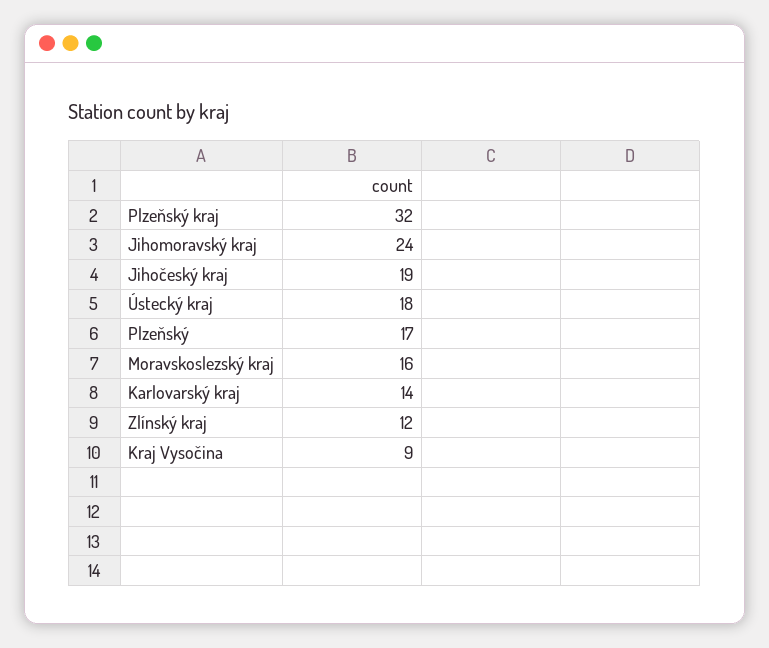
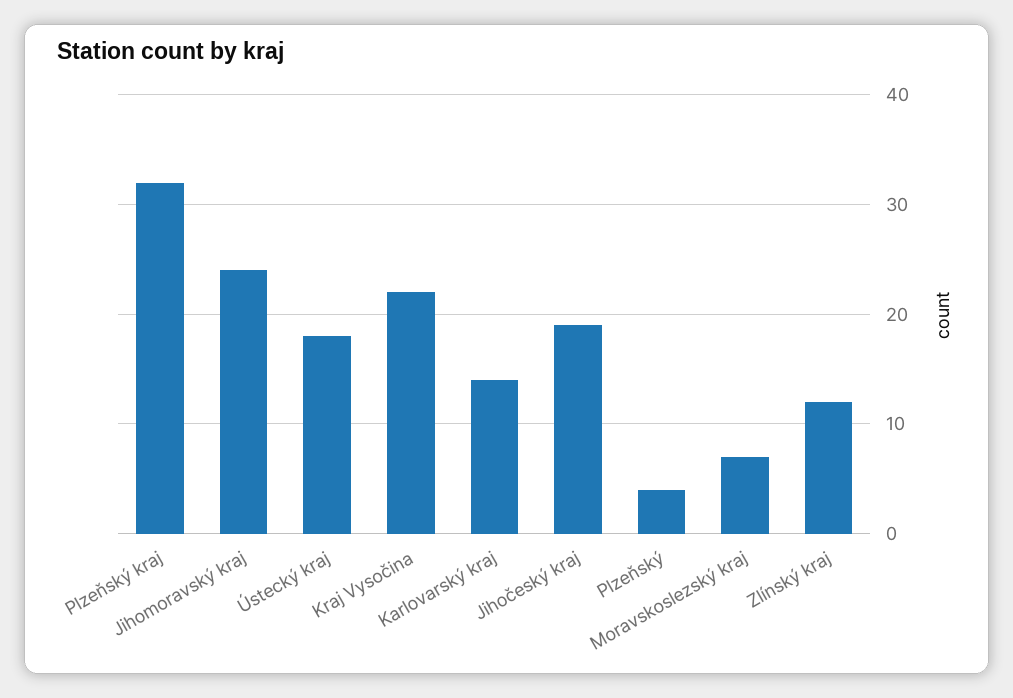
  {
    "Plzeňský kraj": 32,
    "Jihomoravský kraj": 24,
    "Jihočeský kraj": 19,
    "Ústecký kraj": 18,
-   "Plzeňský": 17,
+   "Plzeňský": 4,
-   "Moravskoslezský kraj": 16,
+   "Moravskoslezský kraj": 7,
    "Karlovarský kraj": 14,
    "Zlínský kraj": 12,
-   "Kraj Vysočina": 9
+   "Kraj Vysočina": 22
  }

